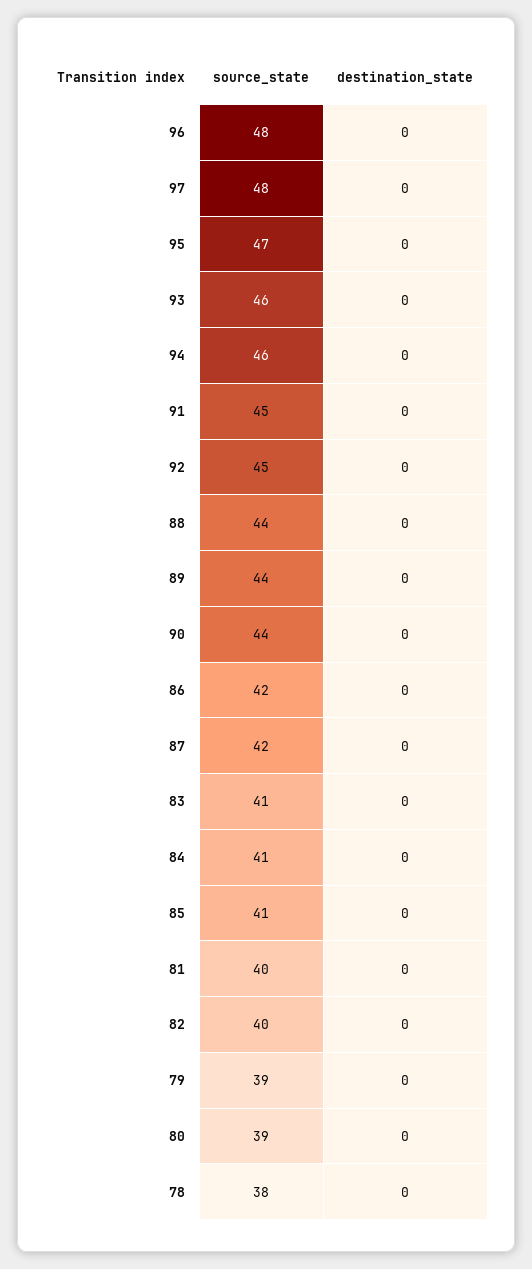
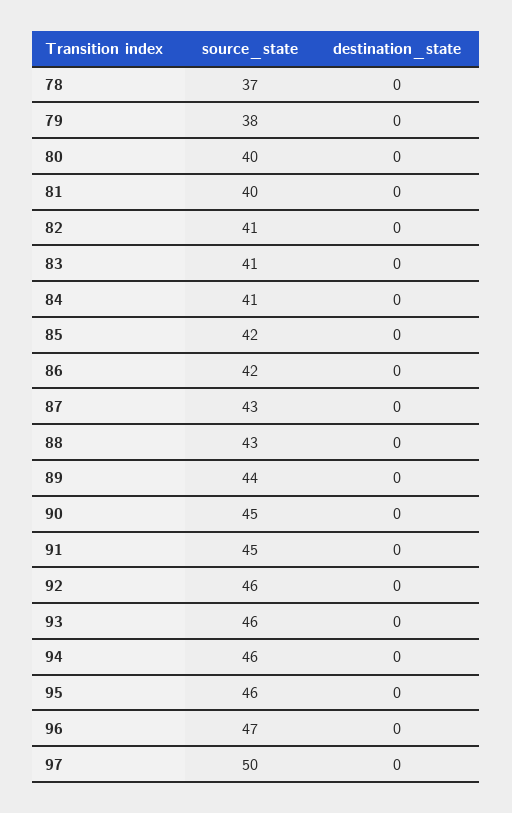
  {
    "source_state": {
-     "96": 48,
+     "96": 47,
-     "97": 48,
+     "97": 50,
-     "95": 47,
+     "95": 46,
      "93": 46,
      "94": 46,
      "91": 45,
-     "92": 45,
+     "92": 46,
-     "88": 44,
+     "88": 43,
      "89": 44,
-     "90": 44,
+     "90": 45,
      "86": 42,
-     "87": 42,
+     "87": 43,
      "83": 41,
      "84": 41,
-     "85": 41,
+     "85": 42,
      "81": 40,
-     "82": 40,
+     "82": 41,
-     "79": 39,
+     "79": 38,
-     "80": 39,
+     "80": 40,
-     "78": 38
+     "78": 37
    },
    "destination_state": {
      "96": 0,
      "97": 0,
      "95": 0,
      "93": 0,
      "94": 0,
      "91": 0,
      "92": 0,
      "88": 0,
      "89": 0,
      "90": 0,
      "86": 0,
      "87": 0,
      "83": 0,
      "84": 0,
      "85": 0,
      "81": 0,
      "82": 0,
      "79": 0,
      "80": 0,
      "78": 0
    }
  }

